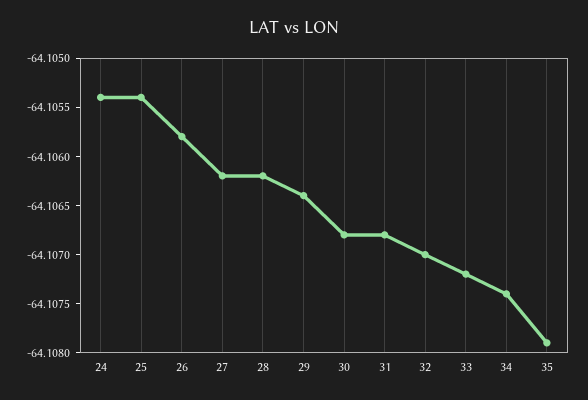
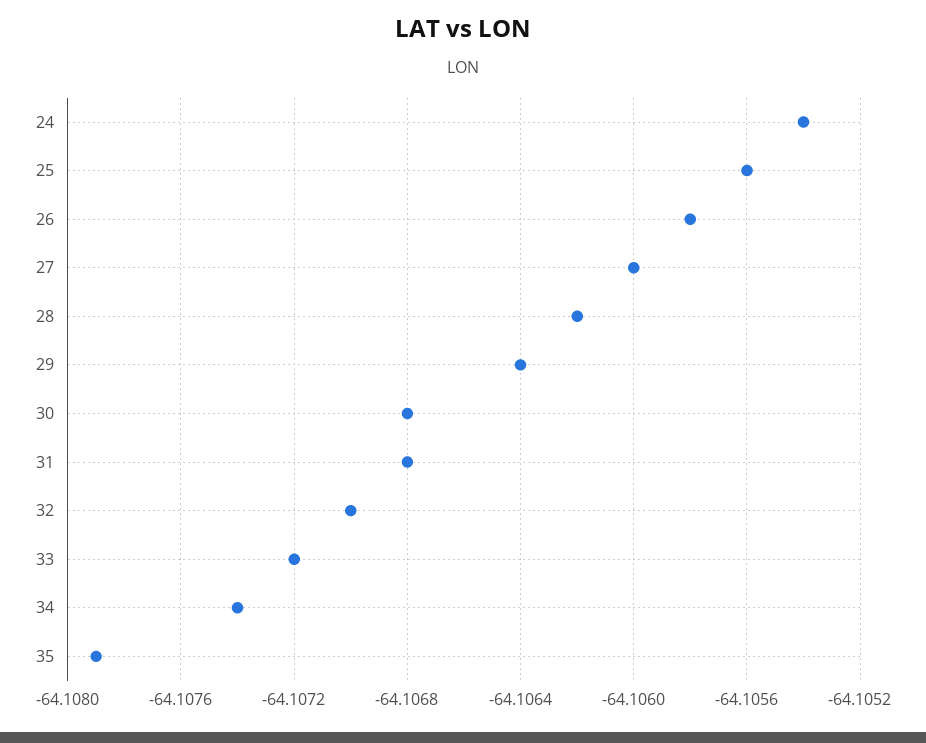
  {
    "24": -64.1054,
-   "25": -64.1054,
+   "25": -64.1056,
    "26": -64.1058,
-   "27": -64.1062,
+   "27": -64.106,
    "28": -64.1062,
    "29": -64.1064,
    "30": -64.1068,
    "31": -64.1068,
    "32": -64.107,
    "33": -64.1072,
    "34": -64.1074,
    "35": -64.1079
  }

